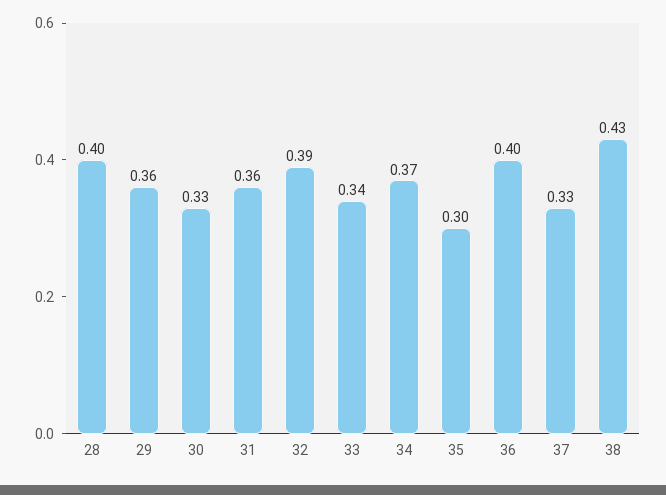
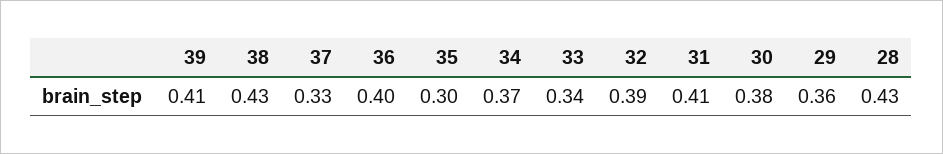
  {
-   "28": 0.4,
+   "28": 0.43,
    "29": 0.36,
-   "30": 0.33,
+   "30": 0.38,
-   "31": 0.36,
+   "31": 0.41,
    "32": 0.39,
    "33": 0.34,
    "34": 0.37,
    "35": 0.3,
    "36": 0.4,
    "37": 0.33,
-   "38": 0.43
+   "38": 0.43,
+   "39": 0.41
  }

